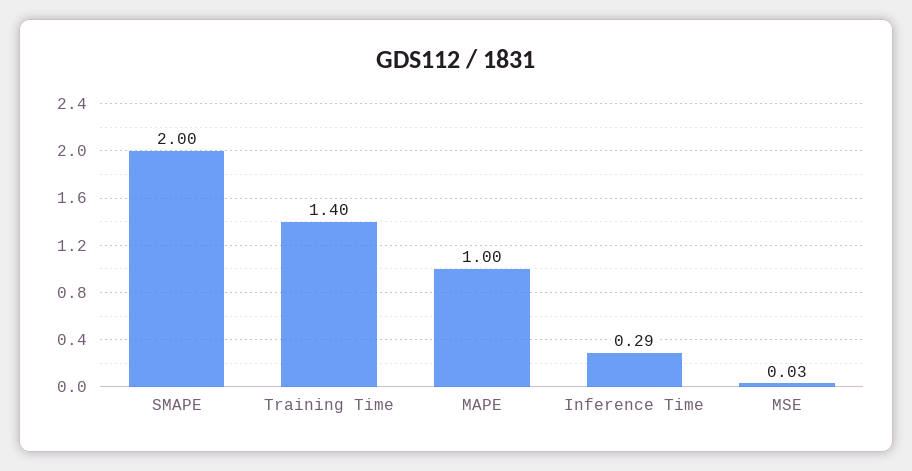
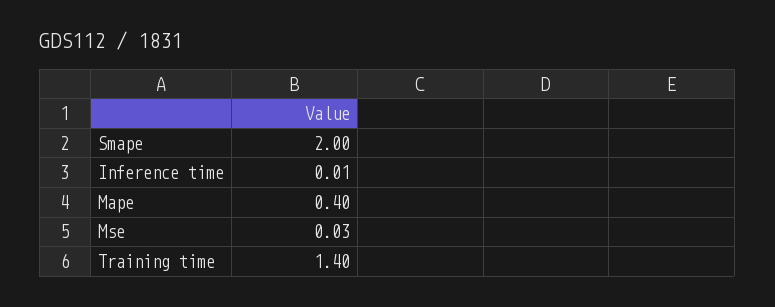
  {
    "SMAPE": 2,
    "Training Time": 1.4,
-   "MAPE": 1,
+   "MAPE": 0.4,
-   "Inference Time": 0.29,
+   "Inference Time": 0.01,
    "MSE": 0.03
  }

